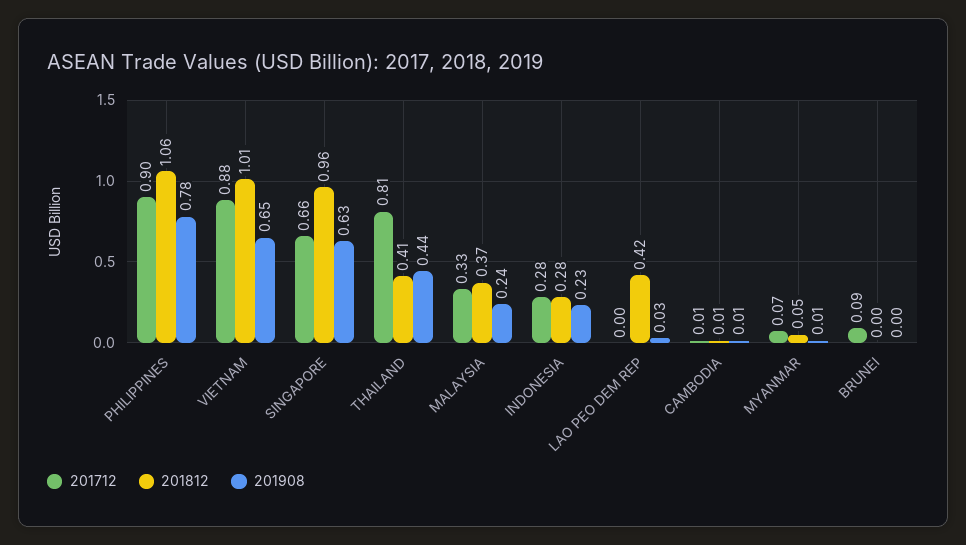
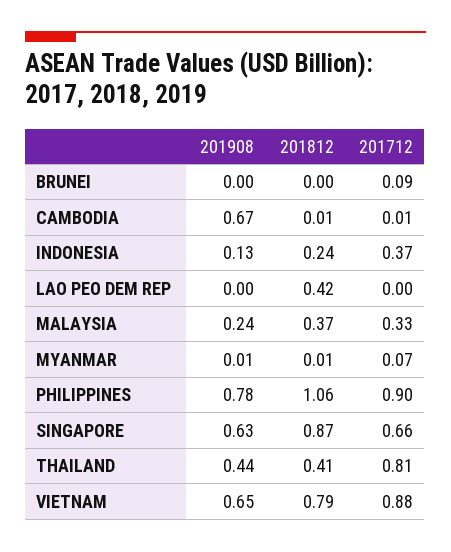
  {
    "201712": {
      "PHILIPPINES": 0.9,
      "VIETNAM": 0.88,
      "SINGAPORE": 0.66,
      "THAILAND": 0.81,
      "MALAYSIA": 0.33,
-     "INDONESIA": 0.28,
+     "INDONESIA": 0.37,
      "LAO PEO DEM REP": 0,
      "CAMBODIA": 0.01,
      "MYANMAR": 0.07,
      "BRUNEI": 0.09
    },
    "201812": {
      "PHILIPPINES": 1.06,
-     "VIETNAM": 1.01,
+     "VIETNAM": 0.79,
-     "SINGAPORE": 0.96,
+     "SINGAPORE": 0.87,
      "THAILAND": 0.41,
      "MALAYSIA": 0.37,
-     "INDONESIA": 0.28,
+     "INDONESIA": 0.24,
      "LAO PEO DEM REP": 0.42,
      "CAMBODIA": 0.01,
-     "MYANMAR": 0.05,
+     "MYANMAR": 0.01,
      "BRUNEI": 0
    },
    "201908": {
      "PHILIPPINES": 0.78,
      "VIETNAM": 0.65,
      "SINGAPORE": 0.63,
      "THAILAND": 0.44,
      "MALAYSIA": 0.24,
-     "INDONESIA": 0.23,
+     "INDONESIA": 0.13,
-     "LAO PEO DEM REP": 0.03,
+     "LAO PEO DEM REP": 0,
-     "CAMBODIA": 0.01,
+     "CAMBODIA": 0.67,
      "MYANMAR": 0.01,
      "BRUNEI": 0
    }
  }

